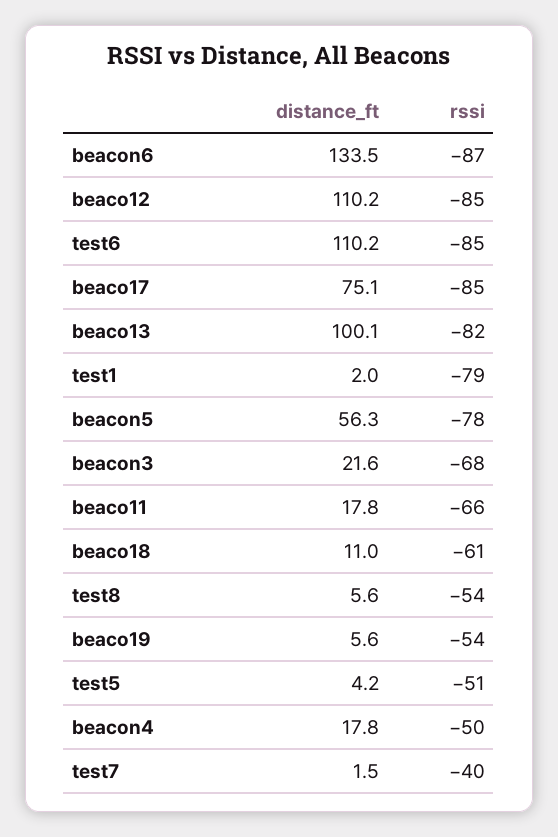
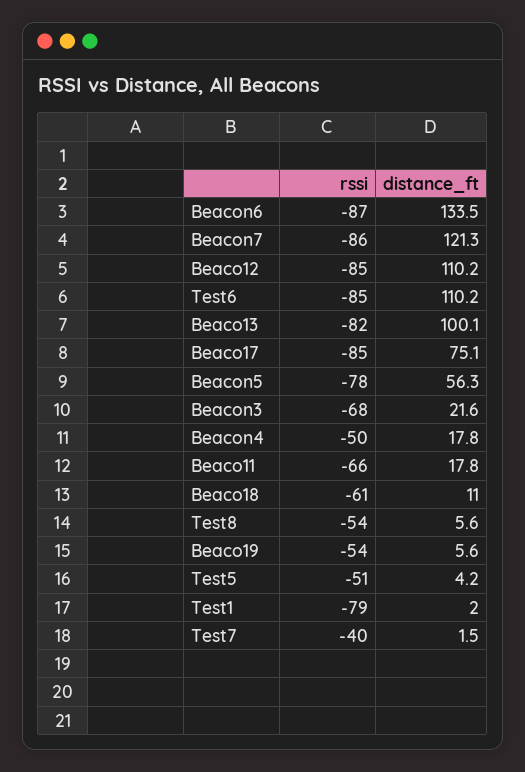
  {
    "distance_ft": {
      "beacon6": 133.5,
      "beaco12": 110.2,
      "test6": 110.2,
      "beaco17": 75.1,
      "beaco13": 100.1,
      "test1": 2,
      "beacon5": 56.3,
      "beacon3": 21.6,
      "beaco11": 17.8,
      "beaco18": 11,
      "test8": 5.6,
      "beaco19": 5.6,
      "test5": 4.2,
      "beacon4": 17.8,
-     "test7": 1.5
+     "test7": 1.5,
+     "Beacon7": 121.3
    },
    "rssi": {
      "beacon6": -87,
      "beaco12": -85,
      "test6": -85,
      "beaco17": -85,
      "beaco13": -82,
      "test1": -79,
      "beacon5": -78,
      "beacon3": -68,
      "beaco11": -66,
      "beaco18": -61,
      "test8": -54,
      "beaco19": -54,
      "test5": -51,
      "beacon4": -50,
-     "test7": -40
+     "test7": -40,
+     "Beacon7": -86
    }
  }

